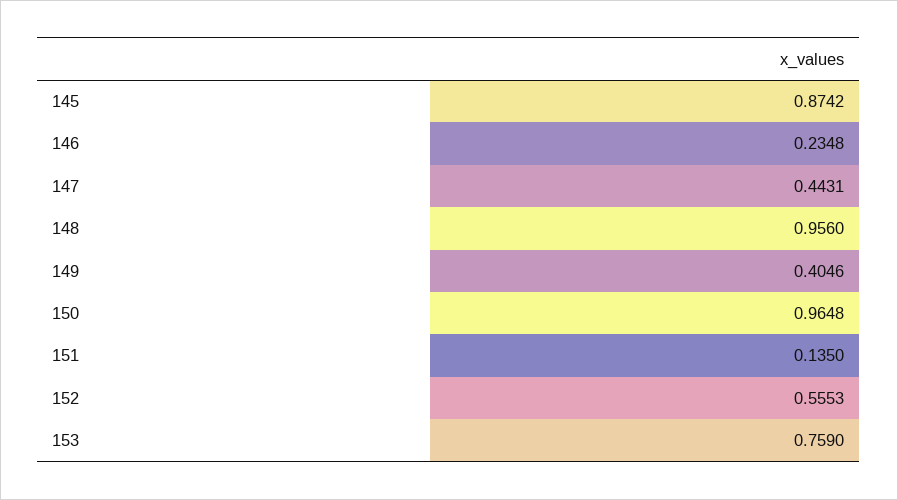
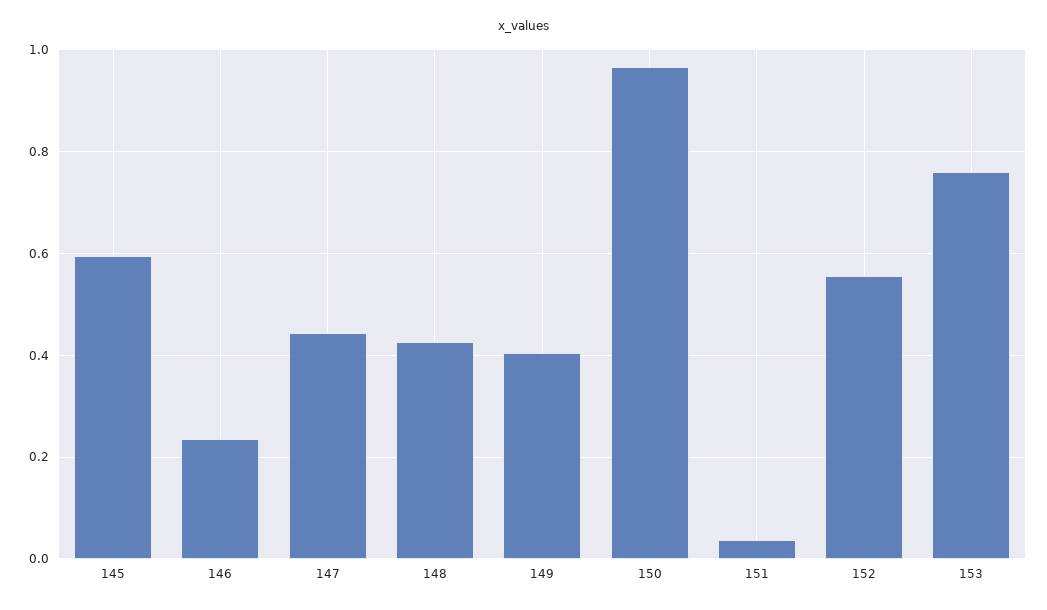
  {
-   "145": 0.8742,
+   "145": 0.6,
    "146": 0.2348,
    "147": 0.4431,
-   "148": 0.956,
+   "148": 0.42,
    "149": 0.4046,
    "150": 0.9648,
-   "151": 0.135,
+   "151": 0.04,
    "152": 0.5553,
    "153": 0.759
  }

